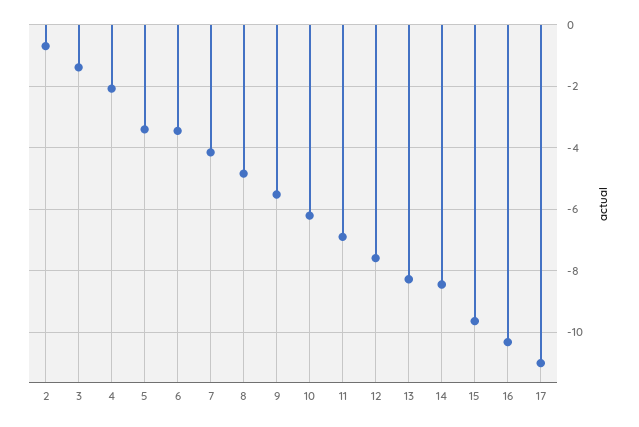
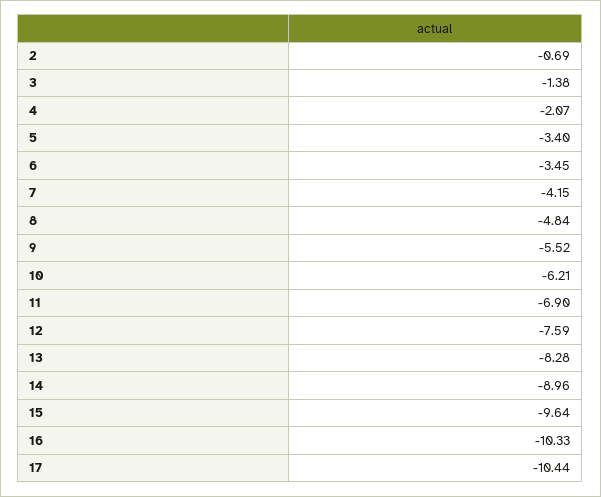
  {
    "2": -0.69,
    "3": -1.38,
    "4": -2.07,
    "5": -3.4,
    "6": -3.45,
    "7": -4.15,
    "8": -4.84,
    "9": -5.52,
    "10": -6.21,
    "11": -6.9,
    "12": -7.59,
    "13": -8.28,
-   "14": -8.4,
+   "14": -8.96,
    "15": -9.64,
    "16": -10.33,
-   "17": -11
+   "17": -10.44
  }

